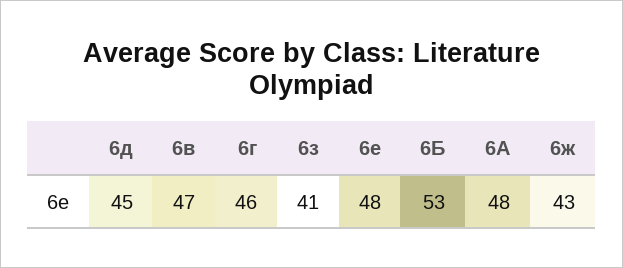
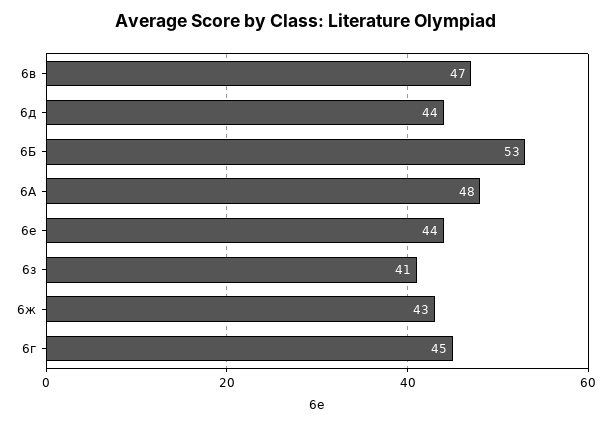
  {
-   "6д": 45,
+   "6д": 44,
    "6в": 47,
-   "6г": 46,
+   "6г": 45,
    "6з": 41,
-   "6е": 48,
+   "6е": 44,
    "6Б": 53,
    "6А": 48,
    "6ж": 43
  }

